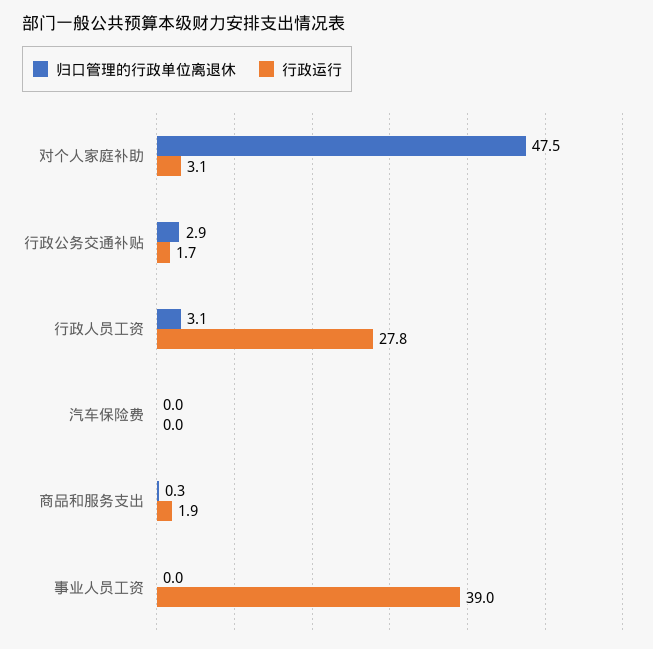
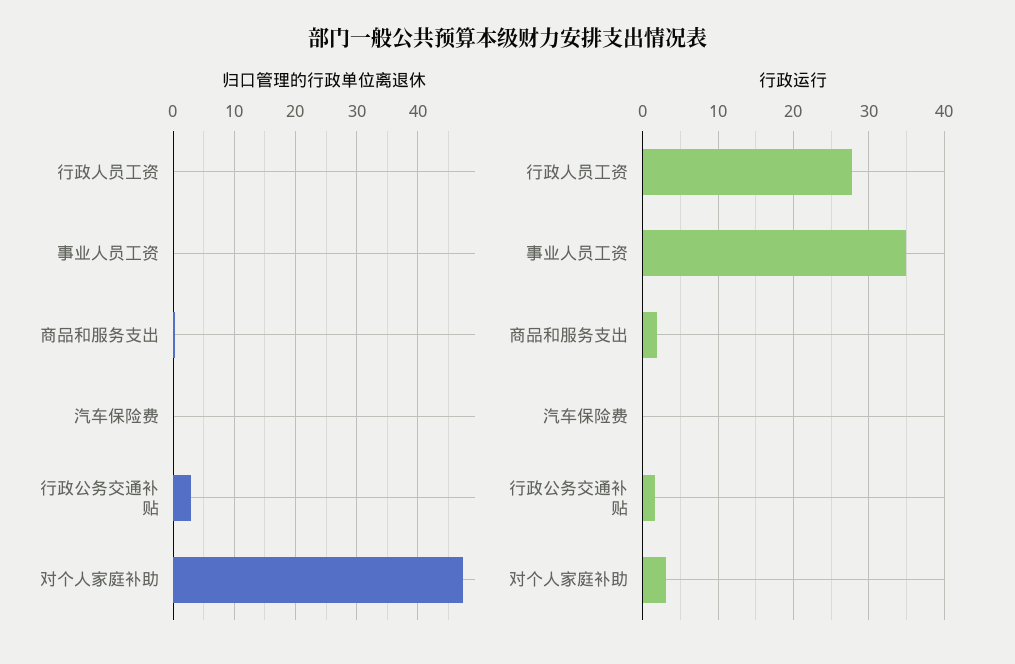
  {
    "归口管理的行政单位离退休": {
      "对个人家庭补助": 47.5,
      "行政公务交通补贴": 2.9,
-     "行政人员工资": 3.1,
+     "行政人员工资": 0,
      "汽车保险费": 0,
      "商品和服务支出": 0.3,
      "事业人员工资": 0
    },
    "行政运行": {
      "对个人家庭补助": 3.1,
      "行政公务交通补贴": 1.7,
      "行政人员工资": 27.8,
      "汽车保险费": 0,
      "商品和服务支出": 1.9,
-     "事业人员工资": 39
+     "事业人员工资": 35
    }
  }

